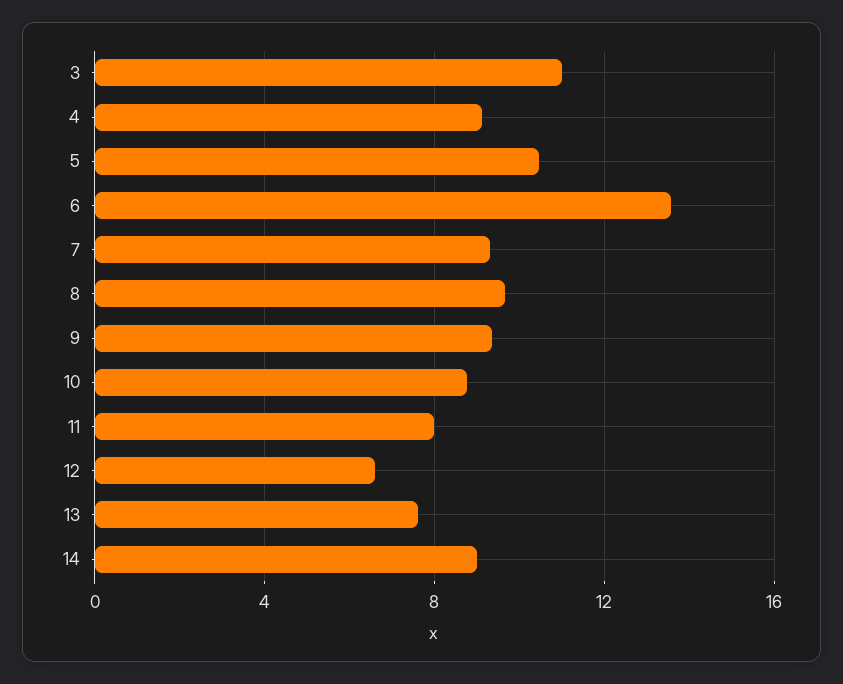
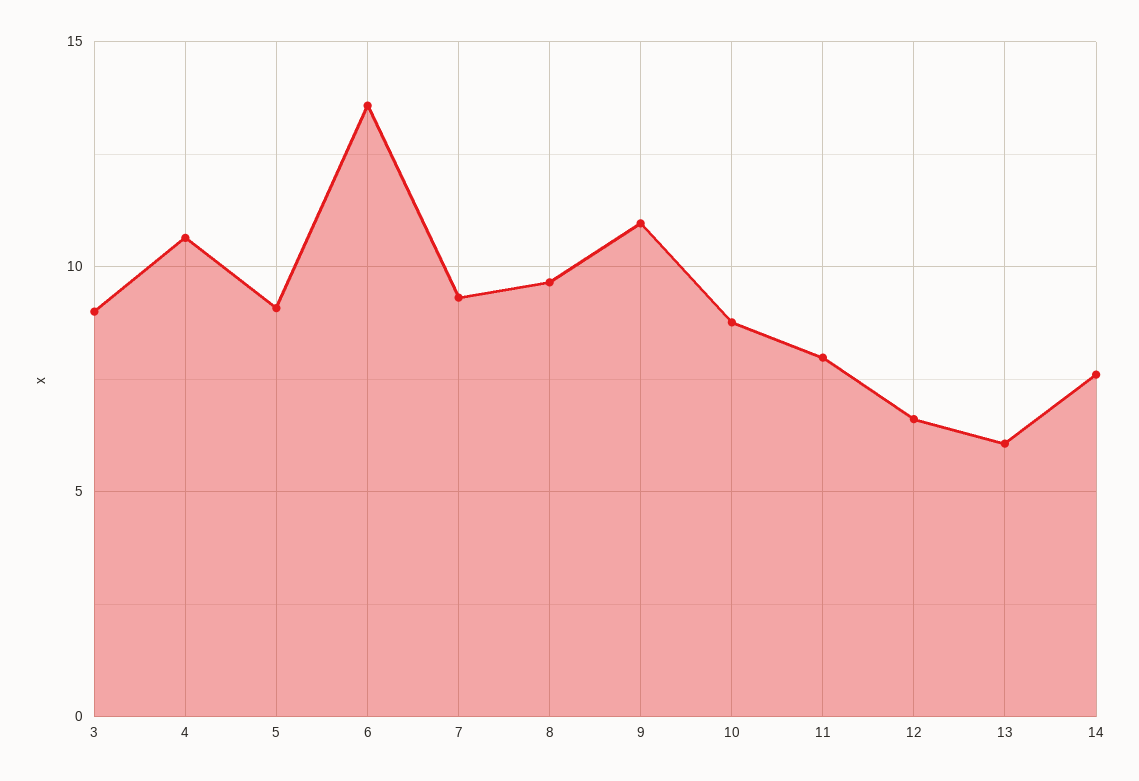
  {
-   "3": 11,
+   "3": 9,
-   "4": 9,
+   "4": 10.5,
-   "5": 10.5,
+   "5": 9,
    "6": 13.5,
    "7": 9.5,
    "8": 9.5,
-   "9": 9.5,
+   "9": 11,
    "10": 9,
    "11": 8,
    "12": 6.5,
-   "13": 7.5,
+   "13": 6,
-   "14": 9
+   "14": 7.5
  }

